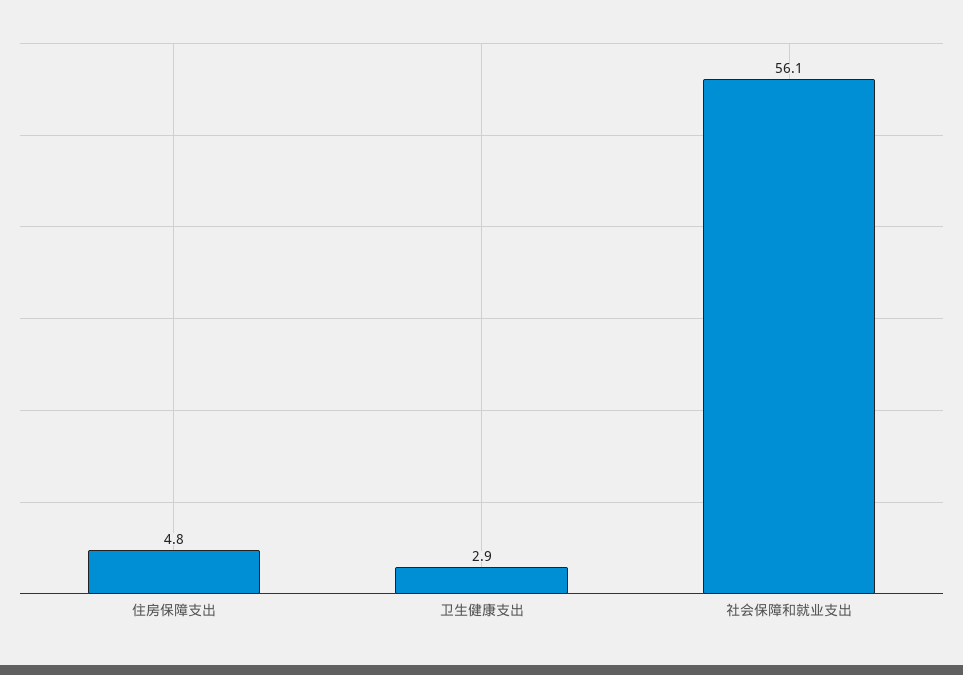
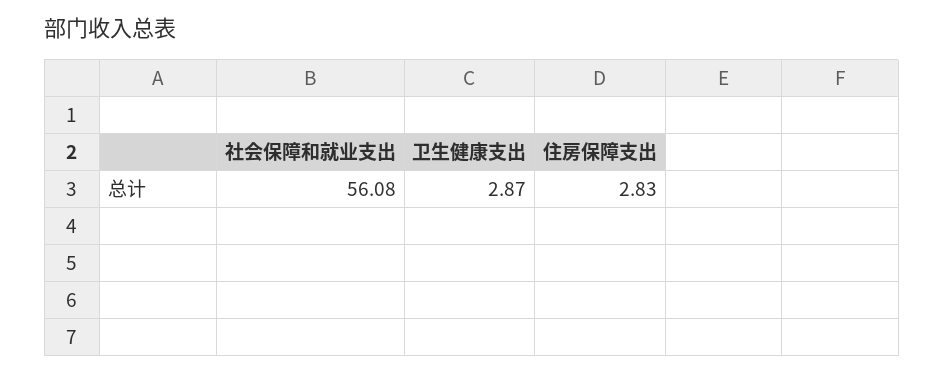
  {
-   "住房保障支出": 4.8,
+   "住房保障支出": 2.83,
    "卫生健康支出": 2.87,
    "社会保障和就业支出": 56.08
  }

